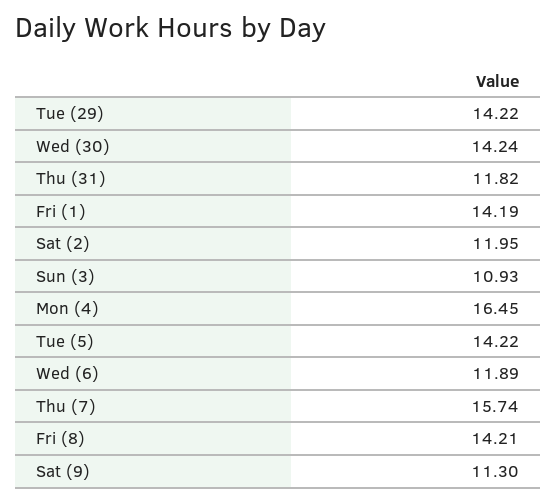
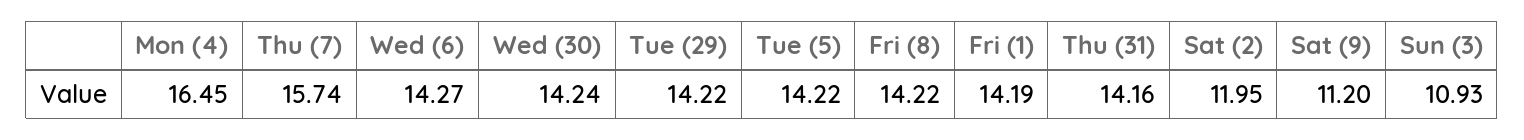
  {
    "Tue (29)": 14.22,
    "Wed (30)": 14.24,
-   "Thu (31)": 11.82,
+   "Thu (31)": 14.16,
    "Fri (1)": 14.19,
    "Sat (2)": 11.95,
    "Sun (3)": 10.93,
    "Mon (4)": 16.45,
    "Tue (5)": 14.22,
-   "Wed (6)": 11.89,
+   "Wed (6)": 14.27,
    "Thu (7)": 15.74,
-   "Fri (8)": 14.21,
+   "Fri (8)": 14.22,
-   "Sat (9)": 11.3
+   "Sat (9)": 11.2
  }

